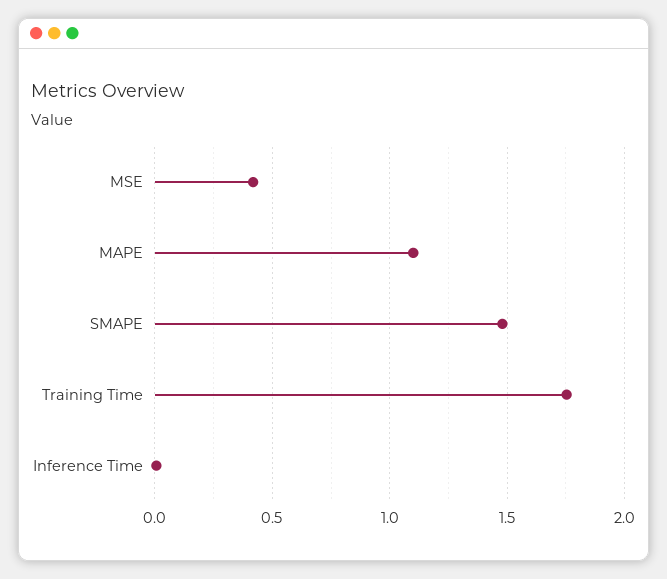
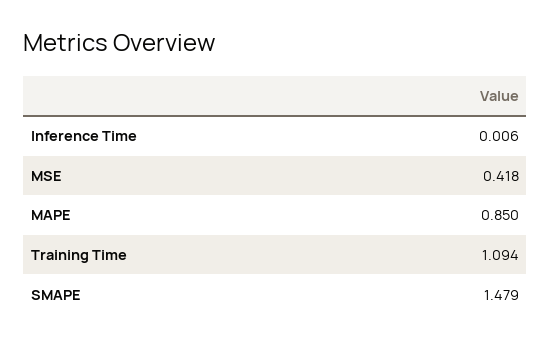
  {
    "MSE": 0.418,
-   "MAPE": 1.1,
+   "MAPE": 0.85,
    "SMAPE": 1.479,
-   "Training Time": 1.75,
+   "Training Time": 1.094,
    "Inference Time": 0.006
  }

